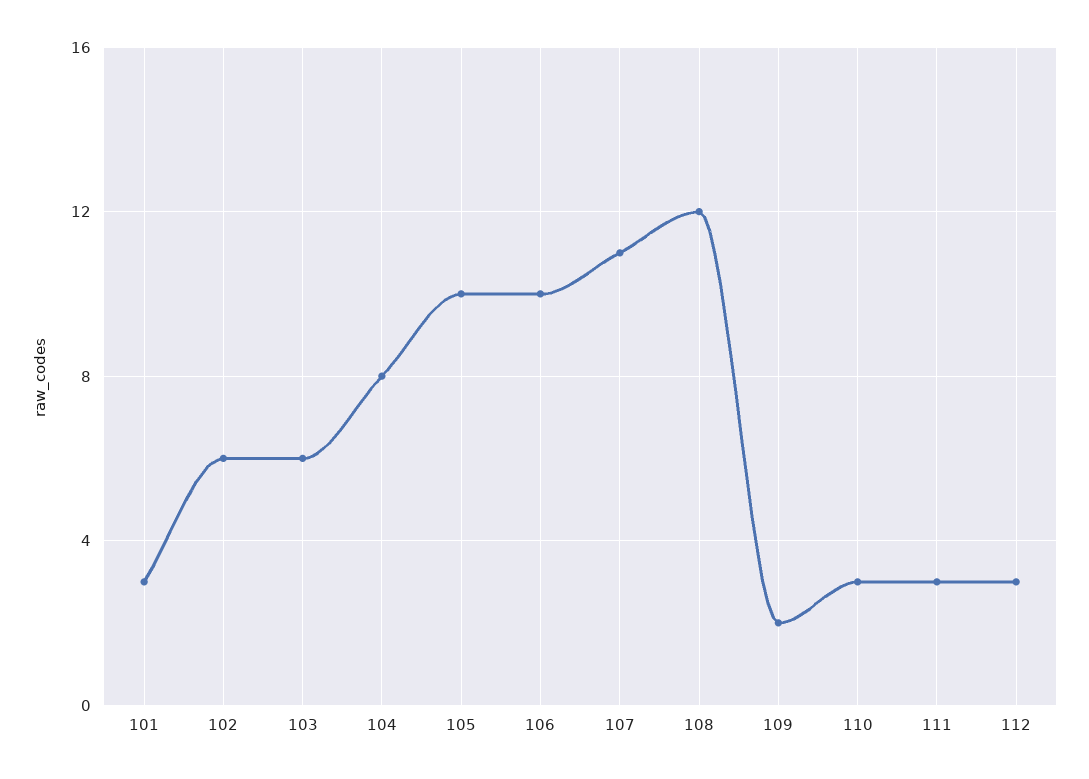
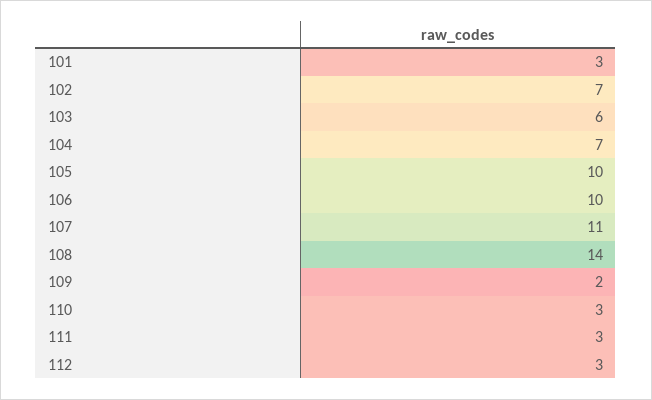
  {
    "101": 3,
-   "102": 6,
+   "102": 7,
    "103": 6,
-   "104": 8,
+   "104": 7,
    "105": 10,
    "106": 10,
    "107": 11,
-   "108": 12,
+   "108": 14,
    "109": 2,
    "110": 3,
    "111": 3,
    "112": 3
  }

